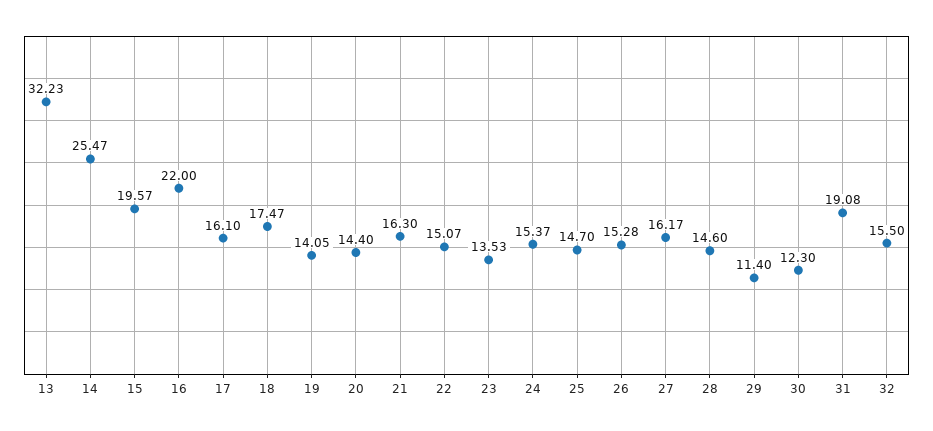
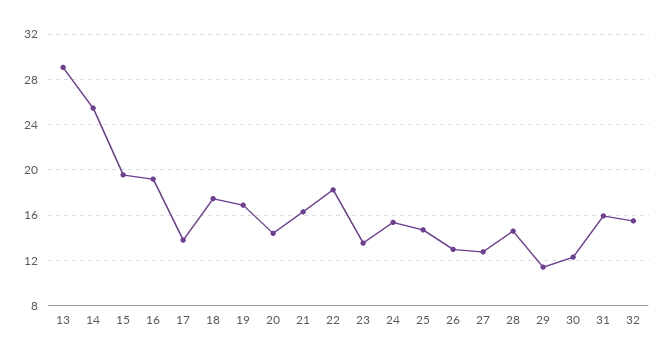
  {
-   "13": 32.23,
+   "13": 29,
    "14": 25.47,
    "15": 19.57,
-   "16": 22,
+   "16": 19,
-   "17": 16.1,
+   "17": 14,
    "18": 17.47,
-   "19": 14.05,
+   "19": 17,
    "20": 14.4,
    "21": 16.3,
-   "22": 15.07,
+   "22": 18,
    "23": 13.53,
    "24": 15.37,
    "25": 14.7,
-   "26": 15.28,
+   "26": 13,
-   "27": 16.17,
+   "27": 13,
    "28": 14.6,
    "29": 11.4,
    "30": 12.3,
-   "31": 19.08,
+   "31": 16,
    "32": 15.5
  }

